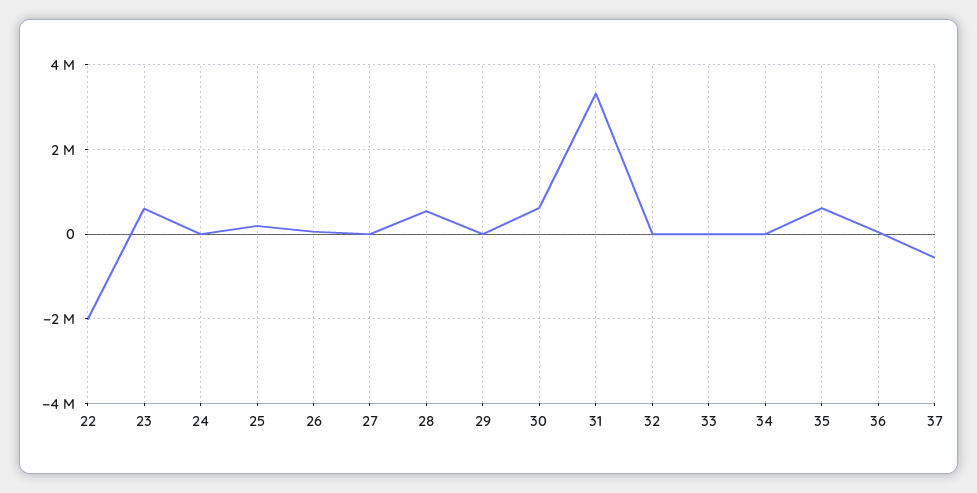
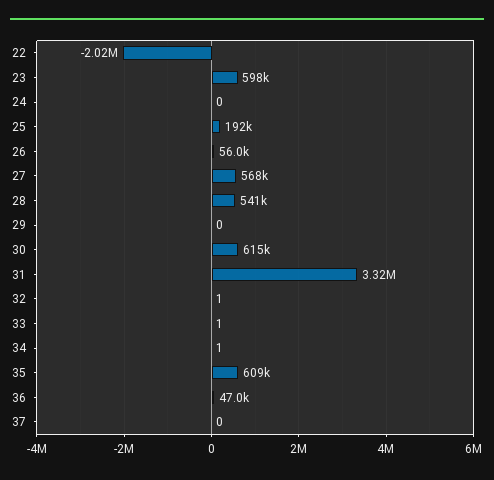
  {
    "22": -2020000,
    "23": 598000,
    "24": 0,
    "25": 192000,
    "26": 56000,
-   "27": 0,
+   "27": 568000,
    "28": 541000,
    "29": 0,
    "30": 615000,
    "31": 3320000,
    "32": 1,
    "33": 1,
    "34": 1,
    "35": 609000,
    "36": 47000,
-   "37": -600000
+   "37": 0
  }

